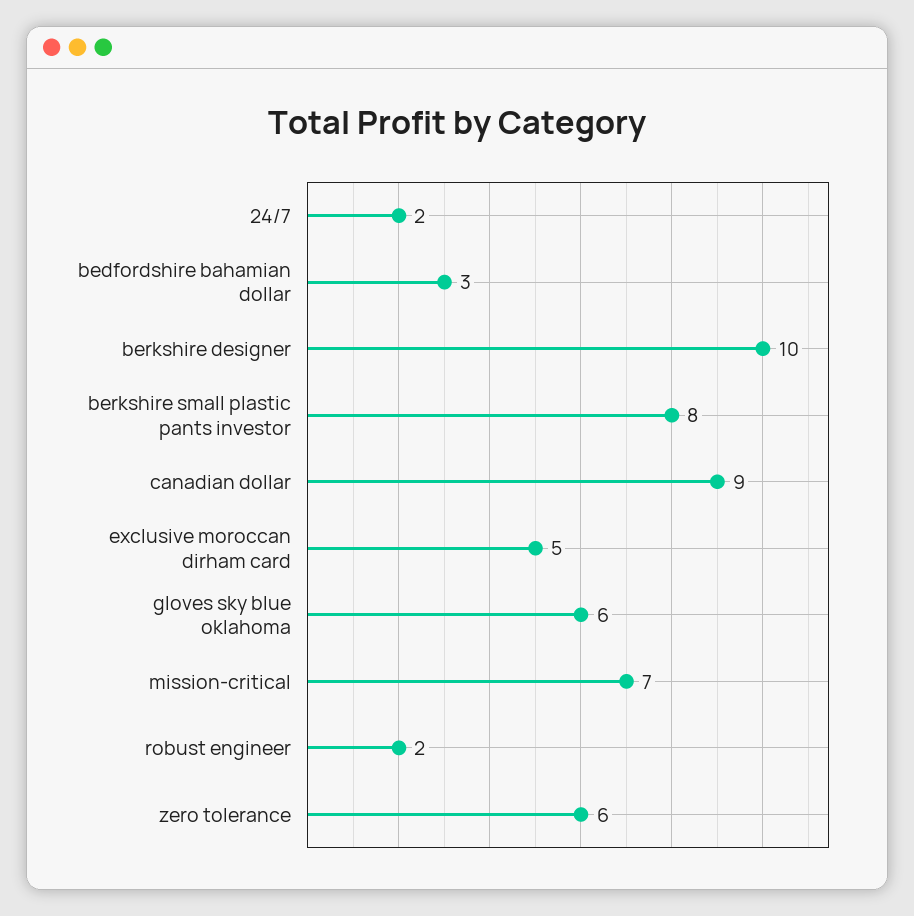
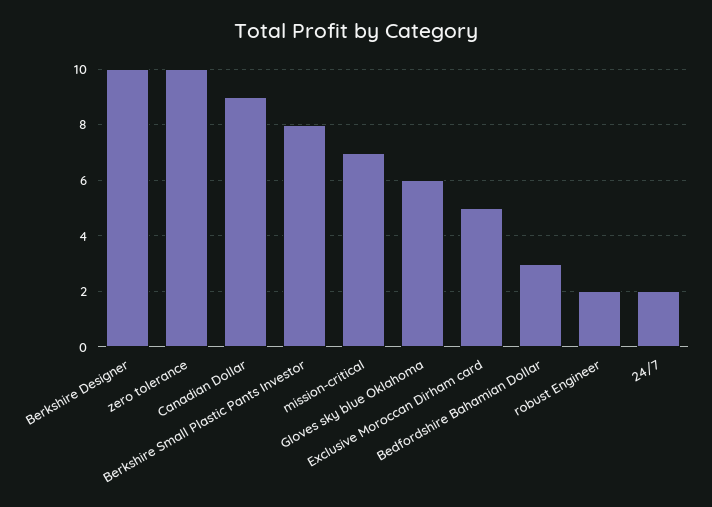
  {
    "24/7": 2,
    "bedfordshire bahamian dollar": 3,
    "berkshire designer": 10,
    "berkshire small plastic pants investor": 8,
    "canadian dollar": 9,
    "exclusive moroccan dirham card": 5,
    "gloves sky blue oklahoma": 6,
    "mission-critical": 7,
    "robust engineer": 2,
-   "zero tolerance": 6
+   "zero tolerance": 10
  }

